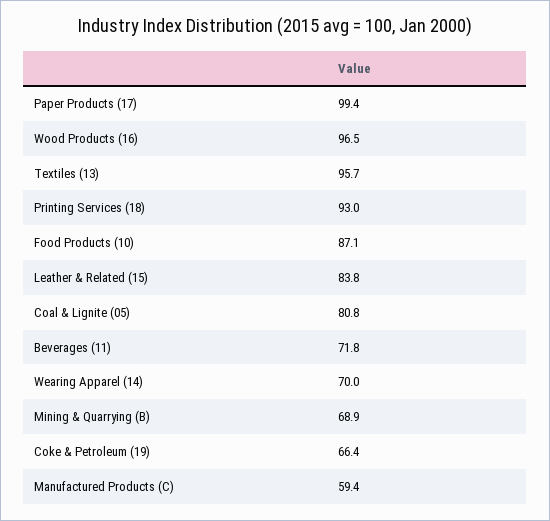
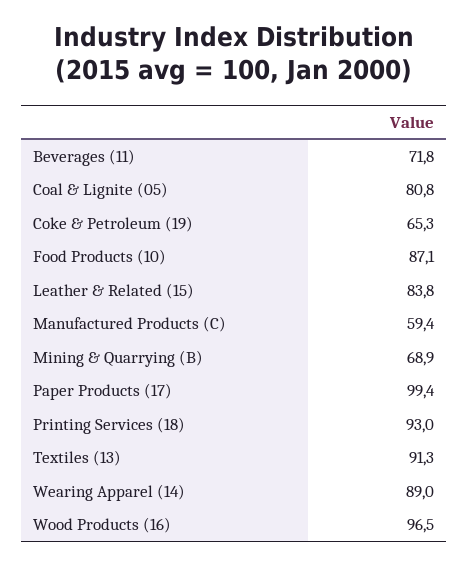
  {
    "Paper Products (17)": 99.4,
    "Wood Products (16)": 96.5,
-   "Textiles (13)": 95.7,
+   "Textiles (13)": 91.3,
    "Printing Services (18)": 93,
    "Food Products (10)": 87.1,
    "Leather & Related (15)": 83.8,
    "Coal & Lignite (05)": 80.8,
    "Beverages (11)": 71.8,
-   "Wearing Apparel (14)": 70,
+   "Wearing Apparel (14)": 89,
    "Mining & Quarrying (B)": 68.9,
-   "Coke & Petroleum (19)": 66.4,
+   "Coke & Petroleum (19)": 65.3,
    "Manufactured Products (C)": 59.4
  }

